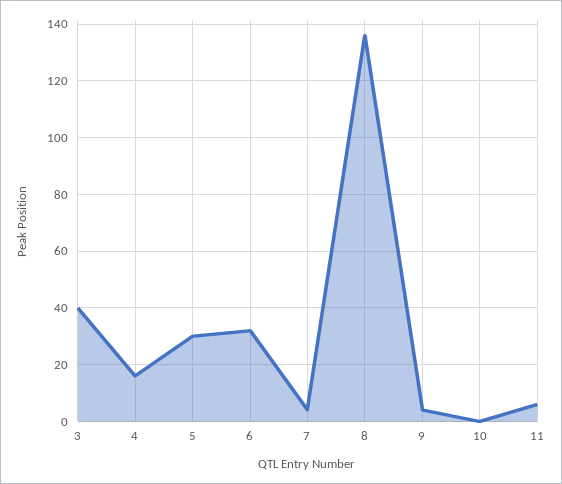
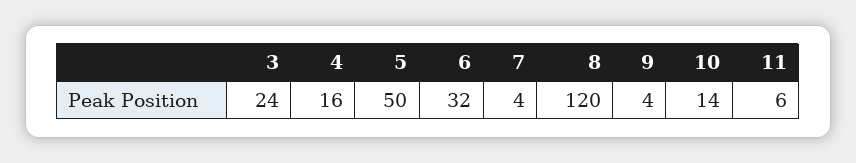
  {
-   "3": 40,
+   "3": 24,
    "4": 16,
-   "5": 30,
+   "5": 50,
    "6": 32,
    "7": 4,
-   "8": 135,
+   "8": 120,
    "9": 4,
-   "10": 0,
+   "10": 14,
    "11": 6
  }

